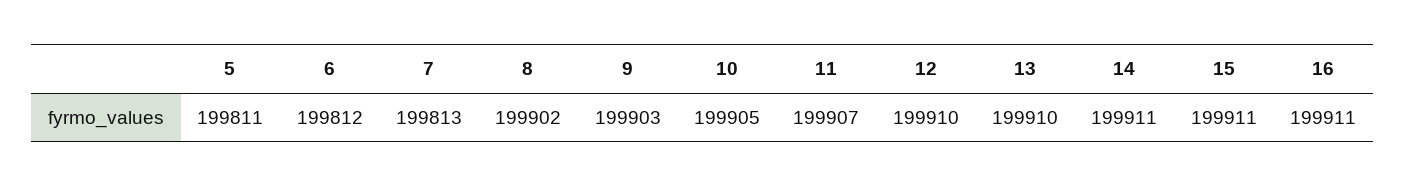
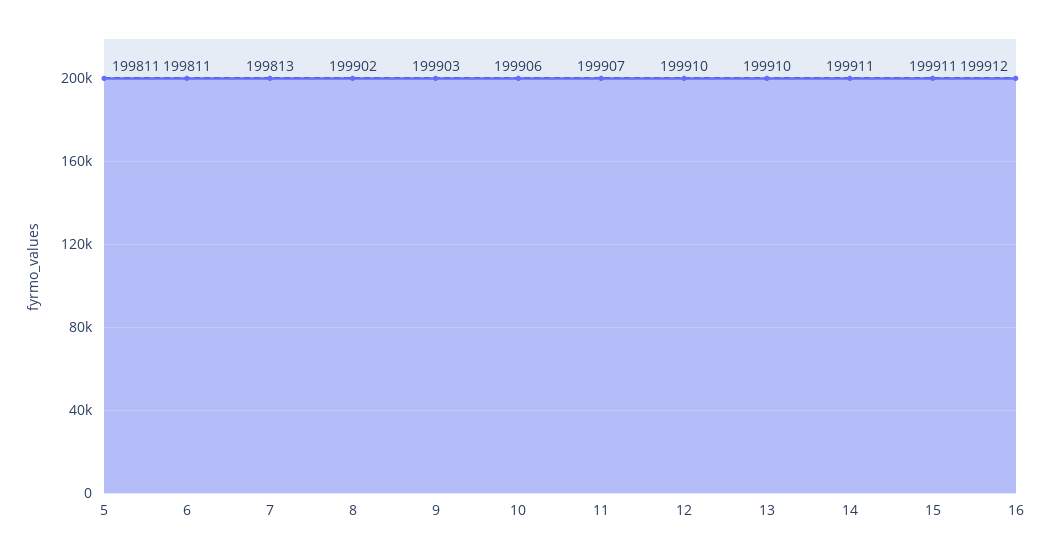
  {
    "5": 199811,
-   "6": 199812,
+   "6": 199811,
    "7": 199813,
    "8": 199902,
    "9": 199903,
-   "10": 199905,
+   "10": 199906,
    "11": 199907,
    "12": 199910,
    "13": 199910,
    "14": 199911,
    "15": 199911,
-   "16": 199911
+   "16": 199912
  }

